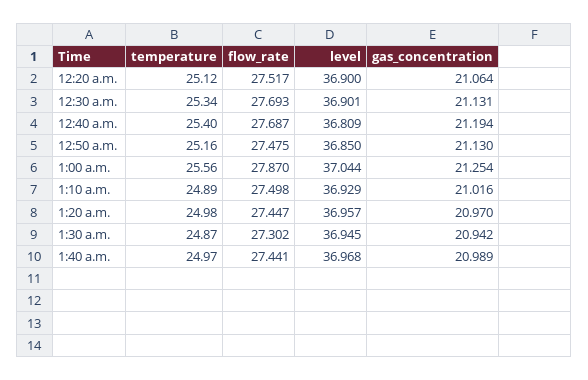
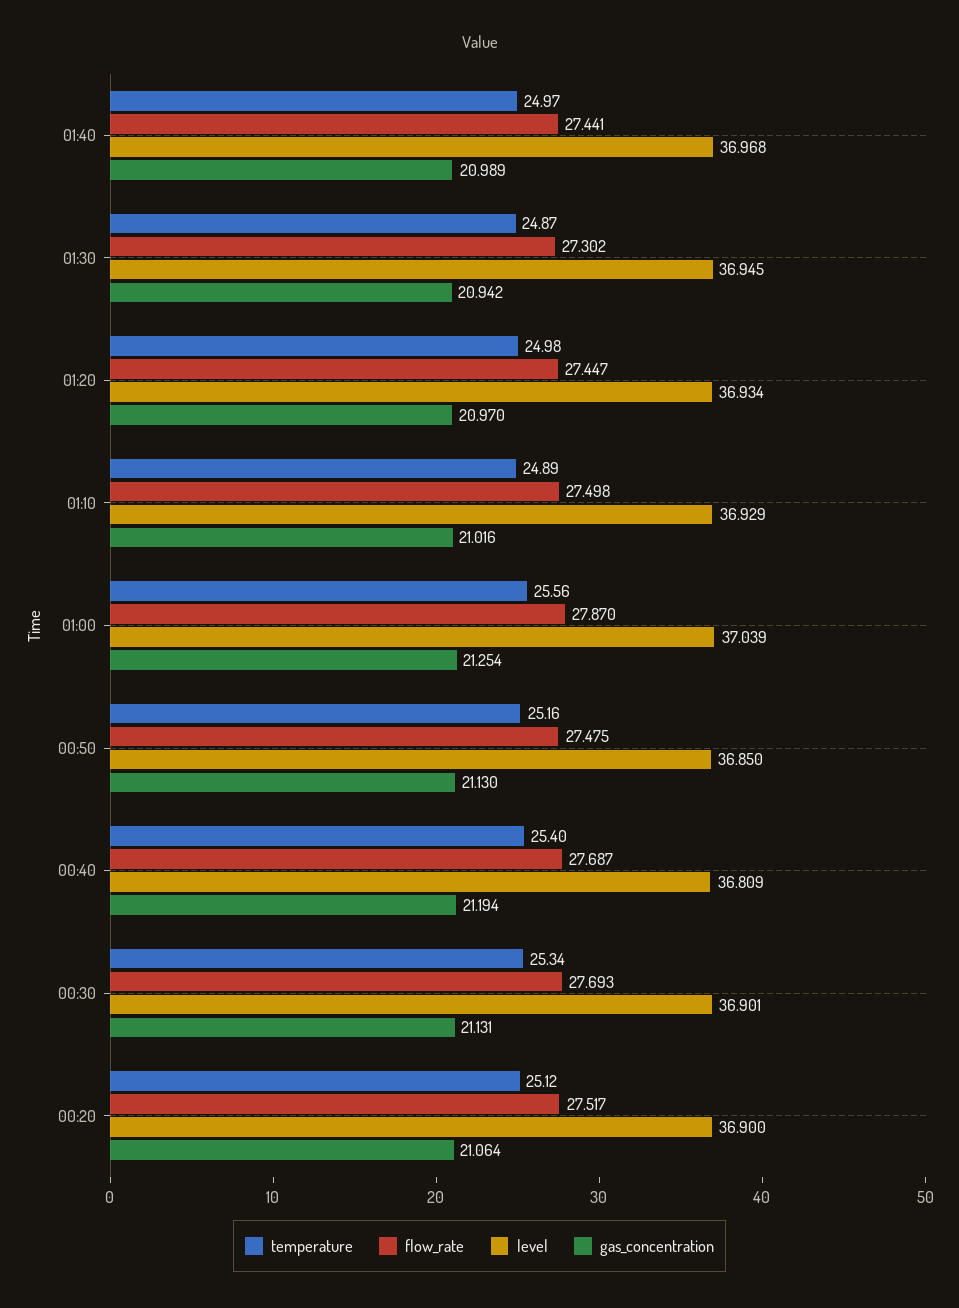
  {
    "temperature": {
      "12:20 a.m.": 25.12,
      "12:30 a.m.": 25.34,
      "12:40 a.m.": 25.4,
      "12:50 a.m.": 25.16,
      "1:00 a.m.": 25.56,
      "1:10 a.m.": 24.89,
      "1:20 a.m.": 24.98,
      "1:30 a.m.": 24.87,
      "1:40 a.m.": 24.97
    },
    "flow_rate": {
      "12:20 a.m.": 27.517,
      "12:30 a.m.": 27.693,
      "12:40 a.m.": 27.687,
      "12:50 a.m.": 27.475,
      "1:00 a.m.": 27.87,
      "1:10 a.m.": 27.498,
      "1:20 a.m.": 27.447,
      "1:30 a.m.": 27.302,
      "1:40 a.m.": 27.441
    },
    "level": {
      "12:20 a.m.": 36.9,
      "12:30 a.m.": 36.901,
      "12:40 a.m.": 36.809,
      "12:50 a.m.": 36.85,
-     "1:00 a.m.": 37.044,
+     "1:00 a.m.": 37.039,
      "1:10 a.m.": 36.929,
-     "1:20 a.m.": 36.957,
+     "1:20 a.m.": 36.934,
      "1:30 a.m.": 36.945,
      "1:40 a.m.": 36.968
    },
    "gas_concentration": {
      "12:20 a.m.": 21.064,
      "12:30 a.m.": 21.131,
      "12:40 a.m.": 21.194,
      "12:50 a.m.": 21.13,
      "1:00 a.m.": 21.254,
      "1:10 a.m.": 21.016,
      "1:20 a.m.": 20.97,
      "1:30 a.m.": 20.942,
      "1:40 a.m.": 20.989
    }
  }

